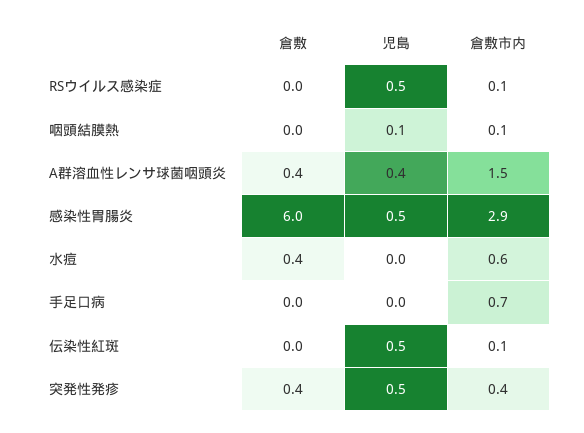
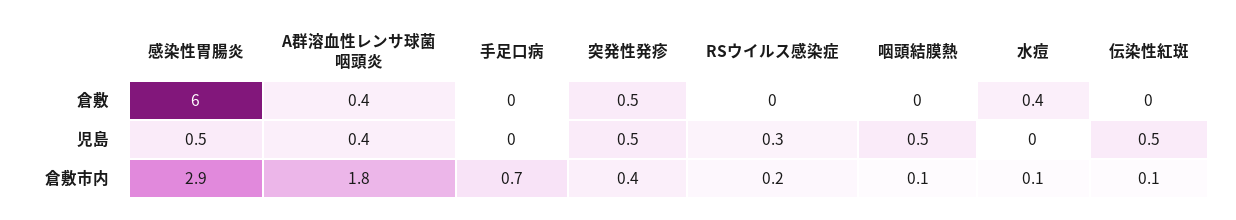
  {
    "倉敷": {
      "RSウイルス感染症": 0,
      "咽頭結膜熱": 0,
      "A群溶血性レンサ球菌咽頭炎": 0.4,
      "感染性胃腸炎": 6,
      "水痘": 0.4,
      "手足口病": 0,
      "伝染性紅斑": 0,
-     "突発性発疹": 0.4
+     "突発性発疹": 0.5
    },
    "児島": {
-     "RSウイルス感染症": 0.5,
+     "RSウイルス感染症": 0.3,
-     "咽頭結膜熱": 0.1,
+     "咽頭結膜熱": 0.5,
      "A群溶血性レンサ球菌咽頭炎": 0.4,
      "感染性胃腸炎": 0.5,
      "水痘": 0,
      "手足口病": 0,
      "伝染性紅斑": 0.5,
      "突発性発疹": 0.5
    },
    "倉敷市内": {
-     "RSウイルス感染症": 0.1,
+     "RSウイルス感染症": 0.2,
      "咽頭結膜熱": 0.1,
-     "A群溶血性レンサ球菌咽頭炎": 1.5,
+     "A群溶血性レンサ球菌咽頭炎": 1.8,
      "感染性胃腸炎": 2.9,
-     "水痘": 0.6,
+     "水痘": 0.1,
      "手足口病": 0.7,
      "伝染性紅斑": 0.1,
      "突発性発疹": 0.4
    }
  }

